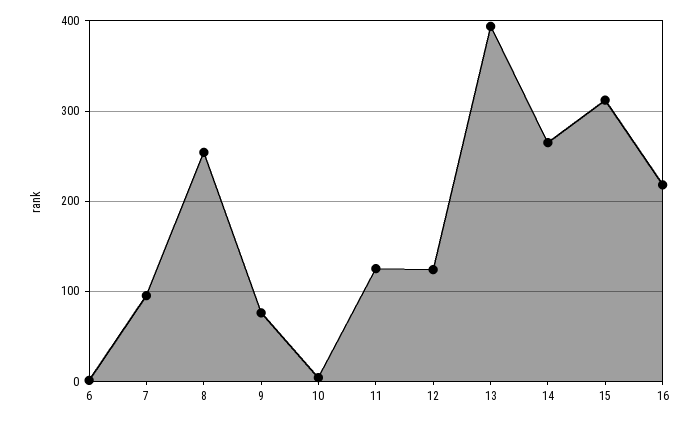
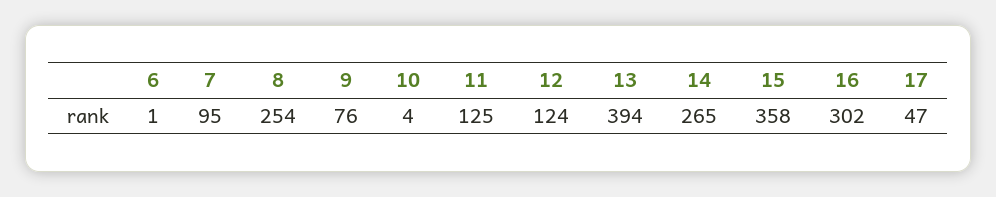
  {
    "6": 1,
    "7": 95,
    "8": 254,
    "9": 76,
    "10": 4,
    "11": 125,
    "12": 124,
    "13": 394,
    "14": 265,
-   "15": 310,
+   "15": 358,
-   "16": 220
+   "16": 302,
+   "17": 47
  }

